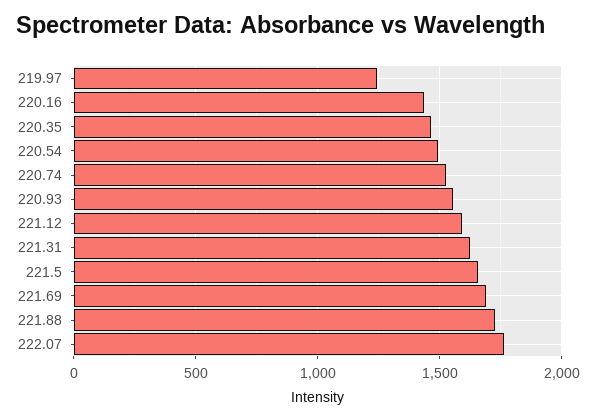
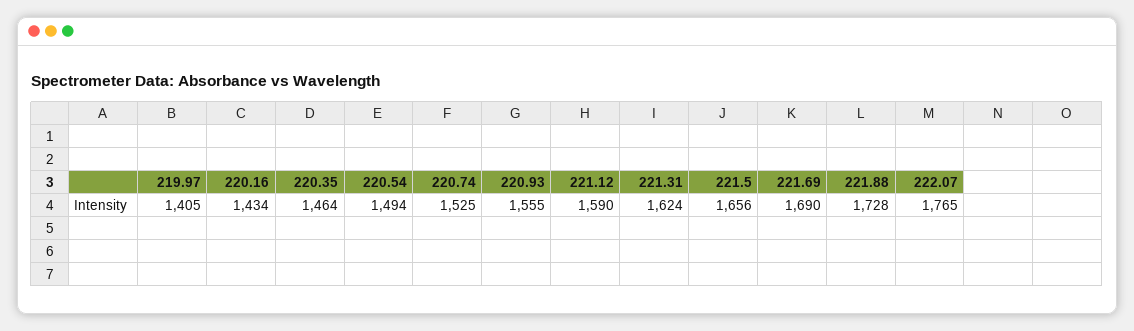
  {
-   "219.97": 1250,
+   "219.97": 1405,
    "220.16": 1434,
    "220.35": 1464,
    "220.54": 1494,
    "220.74": 1525,
    "220.93": 1555,
    "221.12": 1590,
    "221.31": 1624,
    "221.5": 1656,
    "221.69": 1690,
    "221.88": 1728,
    "222.07": 1765
  }

